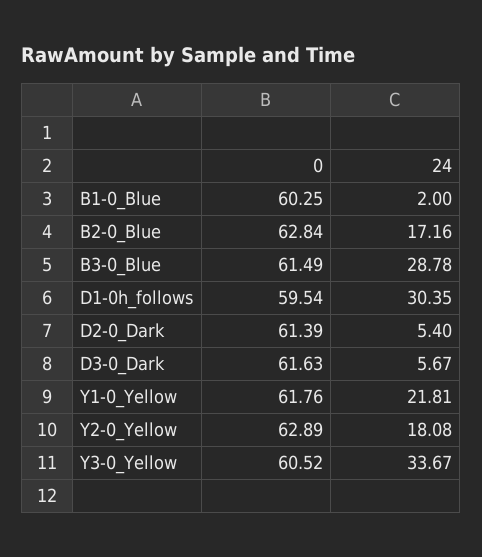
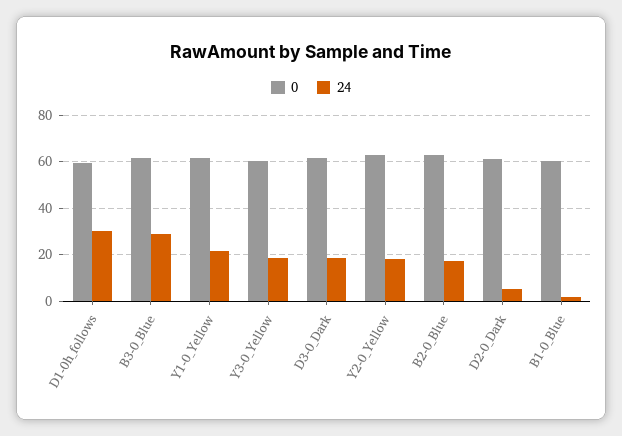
  {
    "0": {
      "B1-0_Blue": 60.25,
      "B2-0_Blue": 62.84,
      "B3-0_Blue": 61.49,
      "D1-0h_follows": 59.54,
      "D2-0_Dark": 61.39,
      "D3-0_Dark": 61.63,
      "Y1-0_Yellow": 61.76,
      "Y2-0_Yellow": 62.89,
      "Y3-0_Yellow": 60.52
    },
    "24": {
      "B1-0_Blue": 2,
      "B2-0_Blue": 17.16,
      "B3-0_Blue": 28.78,
      "D1-0h_follows": 30.35,
      "D2-0_Dark": 5.4,
-     "D3-0_Dark": 5.67,
+     "D3-0_Dark": 20,
      "Y1-0_Yellow": 21.81,
      "Y2-0_Yellow": 18.08,
-     "Y3-0_Yellow": 33.67
+     "Y3-0_Yellow": 20
    }
  }

